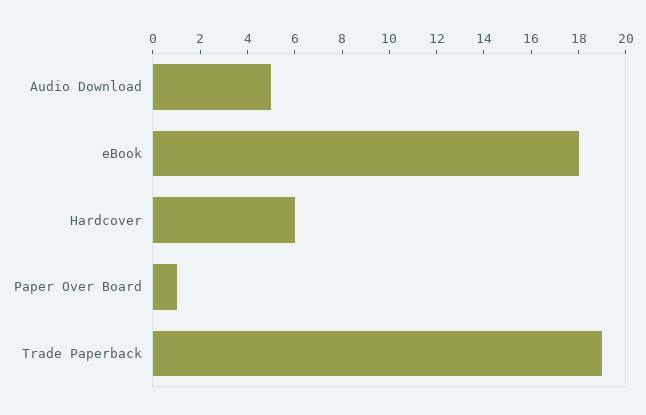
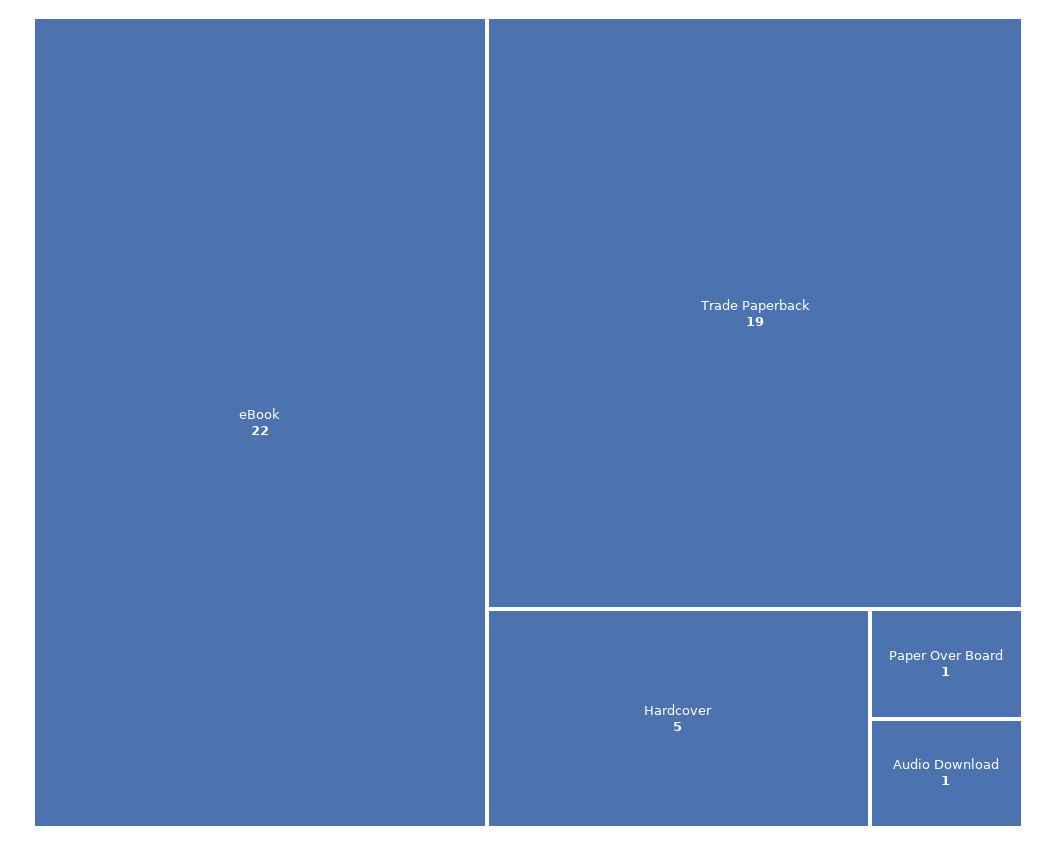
  {
-   "Audio Download": 5,
+   "Audio Download": 1,
-   "eBook": 18,
+   "eBook": 22,
-   "Hardcover": 6,
+   "Hardcover": 5,
    "Paper Over Board": 1,
    "Trade Paperback": 19
  }

